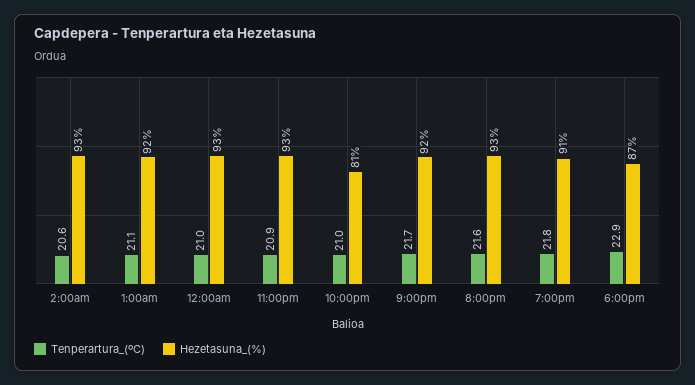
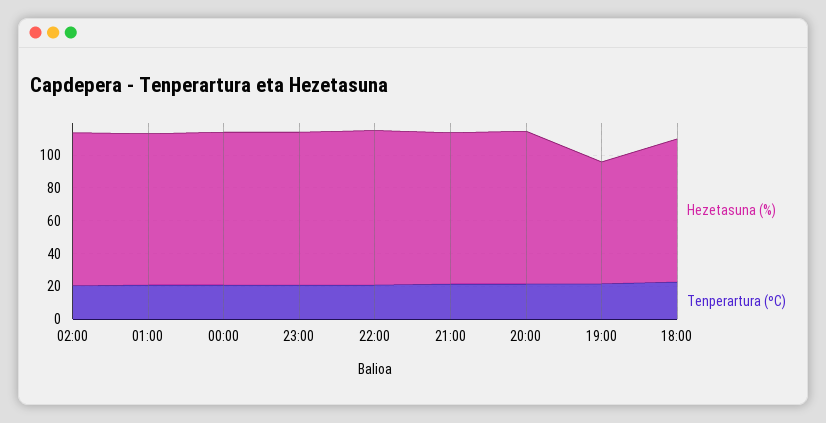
  {
    "Tenperartura_(ºC)": {
      "2:00am": 20.6,
      "1:00am": 21.1,
      "12:00am": 21,
      "11:00pm": 20.9,
      "10:00pm": 21,
      "9:00pm": 21.7,
      "8:00pm": 21.6,
      "7:00pm": 21.8,
      "6:00pm": 22.9
    },
    "Hezetasuna_(%)": {
      "2:00am": 93,
      "1:00am": 92,
      "12:00am": 93,
      "11:00pm": 93,
-     "10:00pm": 81,
+     "10:00pm": 95,
      "9:00pm": 92,
      "8:00pm": 93,
-     "7:00pm": 91,
+     "7:00pm": 75,
      "6:00pm": 87
    }
  }

